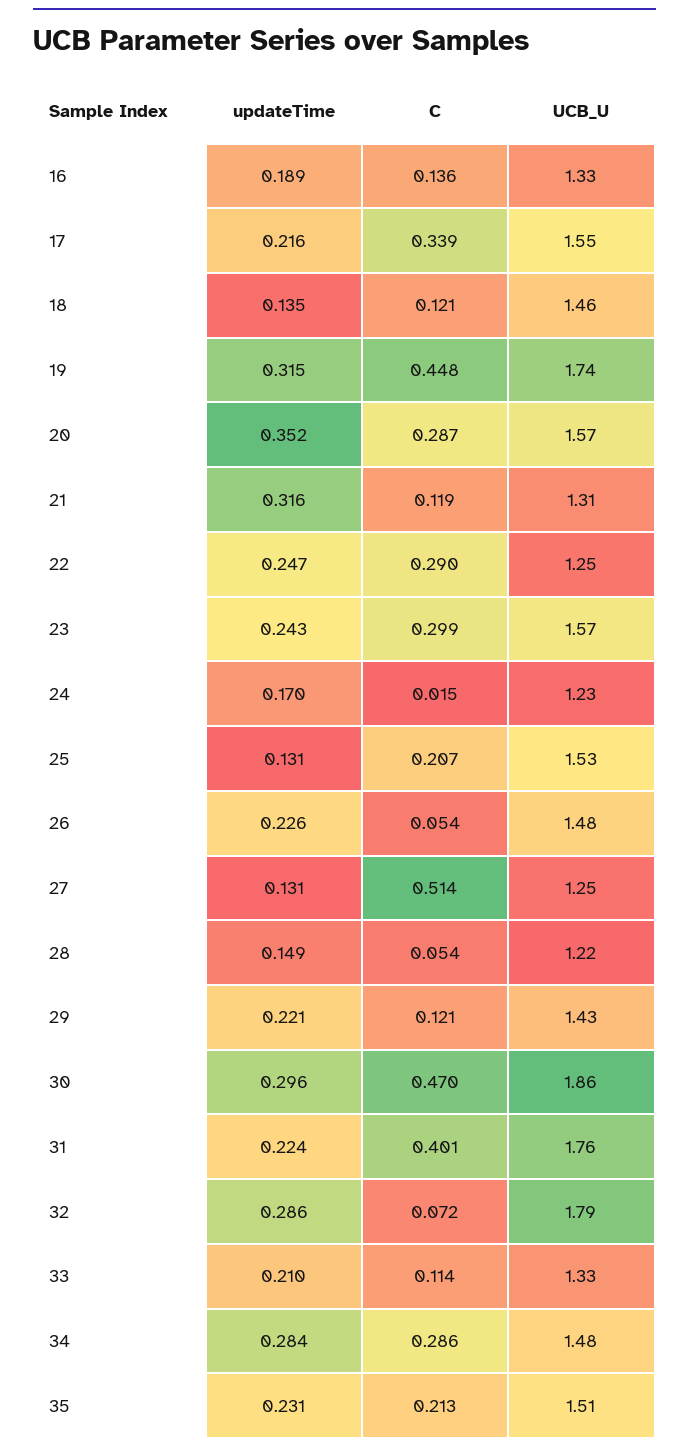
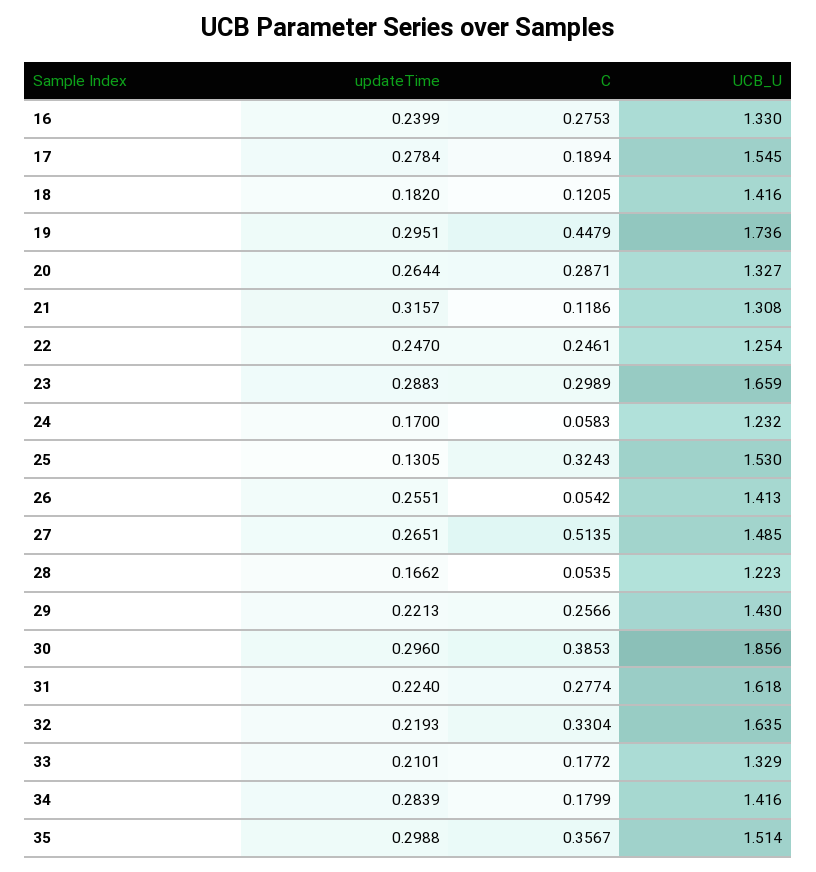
  {
    "updateTime": {
-     "16": 0.189,
+     "16": 0.2399,
-     "17": 0.216,
+     "17": 0.2784,
-     "18": 0.135,
+     "18": 0.182,
-     "19": 0.315,
+     "19": 0.2951,
-     "20": 0.352,
+     "20": 0.2644,
      "21": 0.3157,
      "22": 0.247,
-     "23": 0.243,
+     "23": 0.2883,
      "24": 0.17,
      "25": 0.1305,
-     "26": 0.226,
+     "26": 0.2551,
-     "27": 0.131,
+     "27": 0.2651,
-     "28": 0.149,
+     "28": 0.1662,
      "29": 0.2213,
      "30": 0.296,
      "31": 0.224,
-     "32": 0.286,
+     "32": 0.2193,
      "33": 0.2101,
      "34": 0.2839,
-     "35": 0.231
+     "35": 0.2988
    },
    "C": {
-     "16": 0.136,
+     "16": 0.2753,
-     "17": 0.339,
+     "17": 0.1894,
      "18": 0.1205,
      "19": 0.4479,
      "20": 0.2871,
      "21": 0.1186,
-     "22": 0.29,
+     "22": 0.2461,
      "23": 0.2989,
-     "24": 0.015,
+     "24": 0.0583,
-     "25": 0.207,
+     "25": 0.3243,
      "26": 0.0542,
      "27": 0.5135,
      "28": 0.0535,
-     "29": 0.121,
+     "29": 0.2566,
-     "30": 0.47,
+     "30": 0.3853,
-     "31": 0.401,
+     "31": 0.2774,
-     "32": 0.072,
+     "32": 0.3304,
-     "33": 0.114,
+     "33": 0.1772,
-     "34": 0.286,
+     "34": 0.1799,
-     "35": 0.213
+     "35": 0.3567
    },
    "UCB_U": {
      "16": 1.33,
      "17": 1.545,
-     "18": 1.46,
+     "18": 1.416,
      "19": 1.736,
-     "20": 1.57,
+     "20": 1.327,
      "21": 1.308,
      "22": 1.254,
-     "23": 1.57,
+     "23": 1.659,
      "24": 1.232,
      "25": 1.53,
-     "26": 1.48,
+     "26": 1.413,
-     "27": 1.25,
+     "27": 1.485,
      "28": 1.223,
      "29": 1.43,
      "30": 1.856,
-     "31": 1.76,
+     "31": 1.618,
-     "32": 1.79,
+     "32": 1.635,
      "33": 1.329,
-     "34": 1.48,
+     "34": 1.416,
      "35": 1.514
    }
  }

